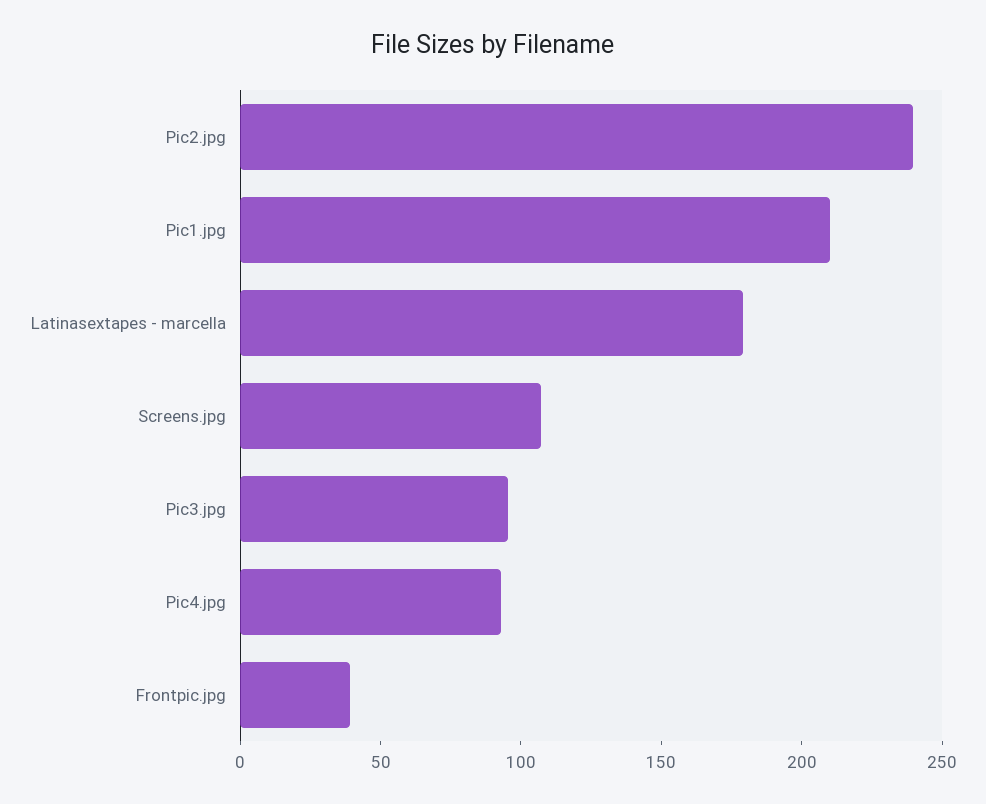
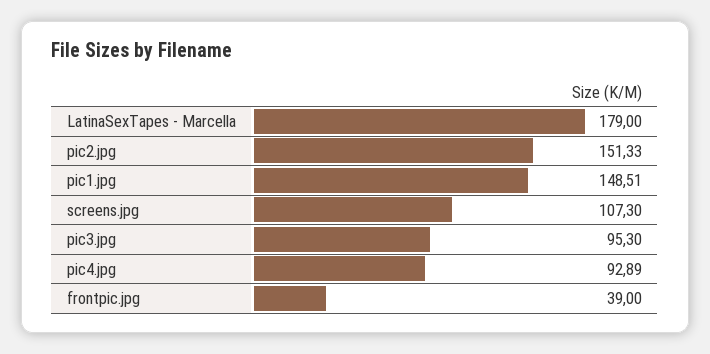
  {
-   "Pic2.jpg": 240,
+   "Pic2.jpg": 151.33,
-   "Pic1.jpg": 210,
+   "Pic1.jpg": 148.51,
    "Latinasextapes - marcella": 179,
    "Screens.jpg": 107.3,
    "Pic3.jpg": 95.3,
    "Pic4.jpg": 92.89,
    "Frontpic.jpg": 39
  }

